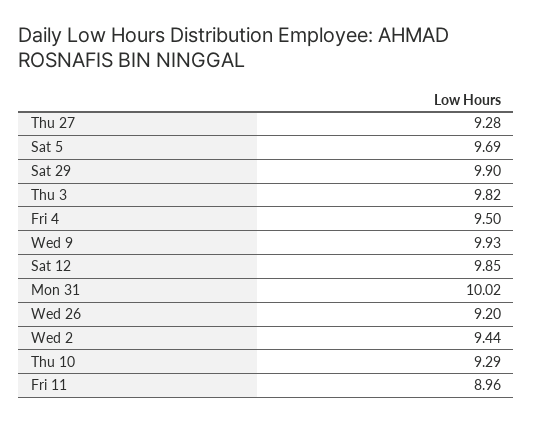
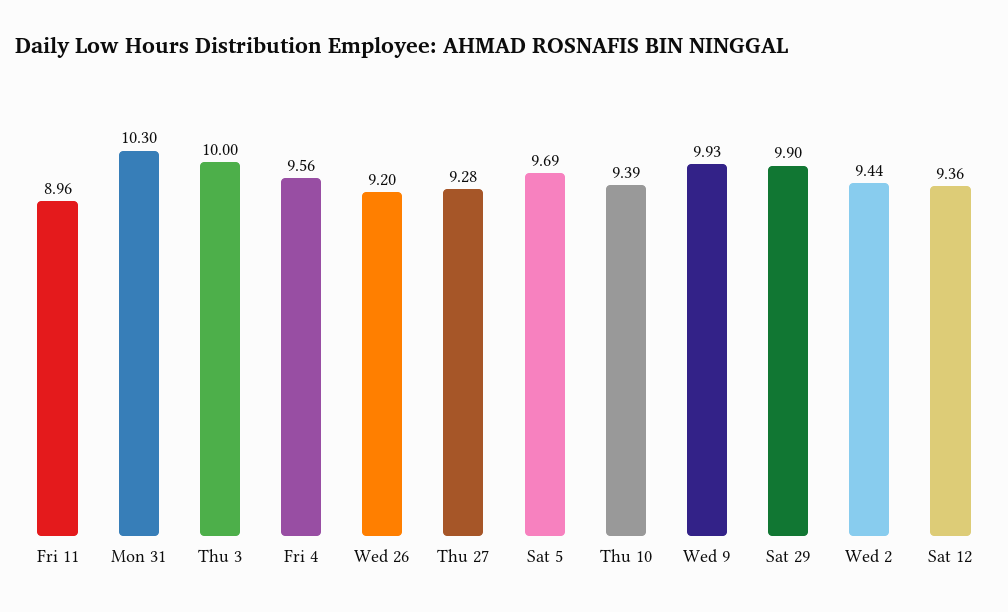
  {
    "Thu 27": 9.28,
    "Sat 5": 9.69,
    "Sat 29": 9.9,
-   "Thu 3": 9.82,
+   "Thu 3": 10,
-   "Fri 4": 9.5,
+   "Fri 4": 9.56,
    "Wed 9": 9.93,
-   "Sat 12": 9.85,
+   "Sat 12": 9.36,
-   "Mon 31": 10.02,
+   "Mon 31": 10.3,
    "Wed 26": 9.2,
    "Wed 2": 9.44,
-   "Thu 10": 9.29,
+   "Thu 10": 9.39,
    "Fri 11": 8.96
  }

